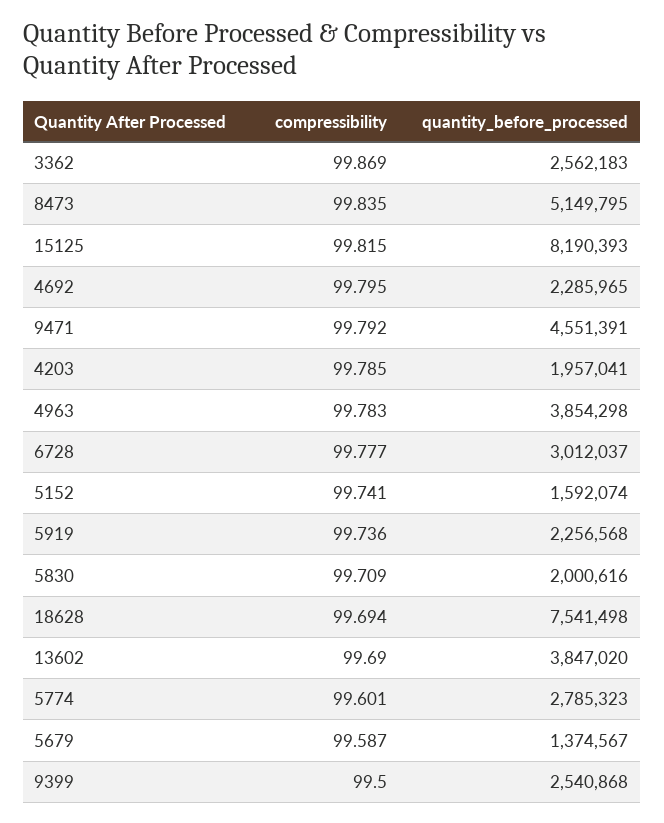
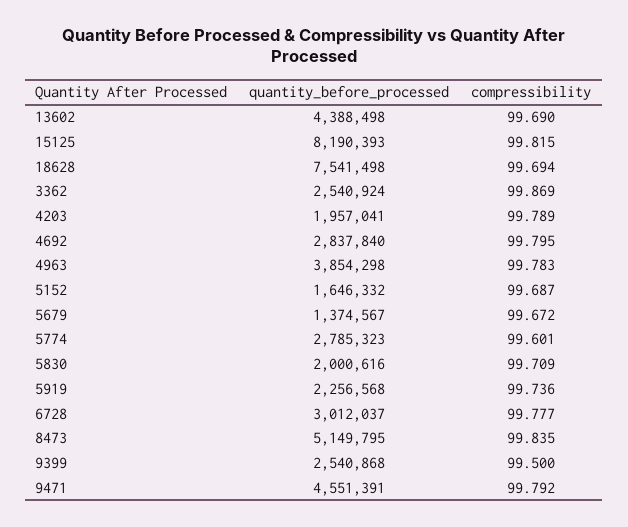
  {
    "compressibility": {
      "3362": 99.869,
      "8473": 99.835,
      "15125": 99.815,
      "4692": 99.795,
      "9471": 99.792,
-     "4203": 99.785,
+     "4203": 99.789,
      "4963": 99.783,
      "6728": 99.777,
-     "5152": 99.741,
+     "5152": 99.687,
      "5919": 99.736,
      "5830": 99.709,
      "18628": 99.694,
      "13602": 99.69,
      "5774": 99.601,
-     "5679": 99.587,
+     "5679": 99.672,
      "9399": 99.5
    },
    "quantity_before_processed": {
-     "3362": 2562183,
+     "3362": 2540924,
      "8473": 5149795,
      "15125": 8190393,
-     "4692": 2285965,
+     "4692": 2837840,
      "9471": 4551391,
      "4203": 1957041,
      "4963": 3854298,
      "6728": 3012037,
-     "5152": 1592074,
+     "5152": 1646332,
      "5919": 2256568,
      "5830": 2000616,
      "18628": 7541498,
-     "13602": 3847020,
+     "13602": 4388498,
      "5774": 2785323,
      "5679": 1374567,
      "9399": 2540868
    }
  }

